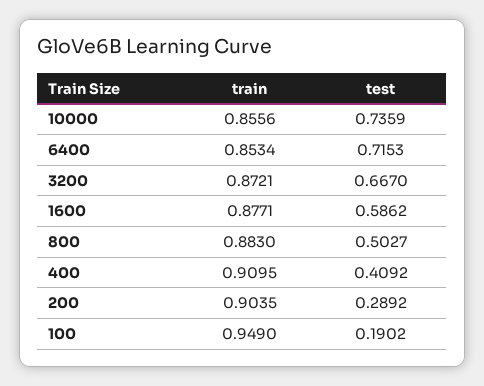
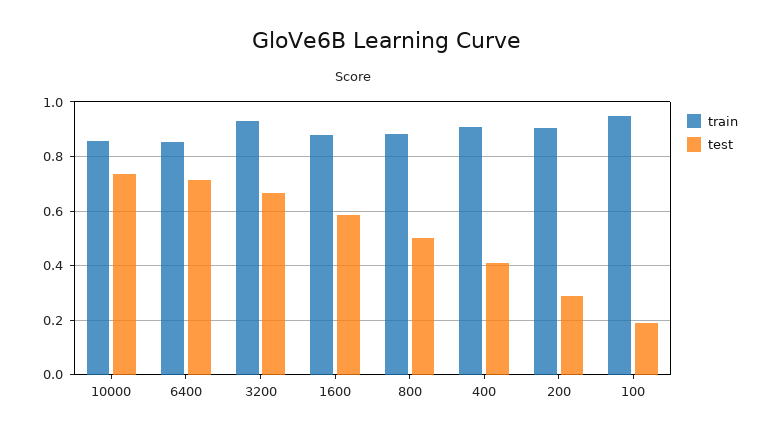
  {
    "train": {
      "10000": 0.8556,
      "6400": 0.8534,
-     "3200": 0.8721,
+     "3200": 0.925,
      "1600": 0.8771,
      "800": 0.883,
      "400": 0.9095,
      "200": 0.9035,
      "100": 0.949
    },
    "test": {
      "10000": 0.7359,
      "6400": 0.7153,
      "3200": 0.667,
      "1600": 0.5862,
      "800": 0.5027,
      "400": 0.4092,
      "200": 0.2892,
      "100": 0.1902
    }
  }

